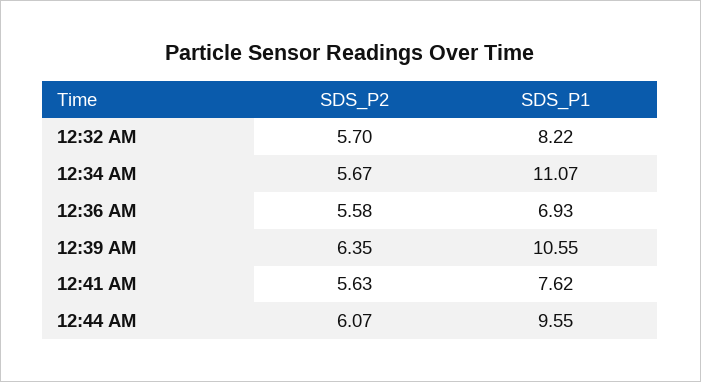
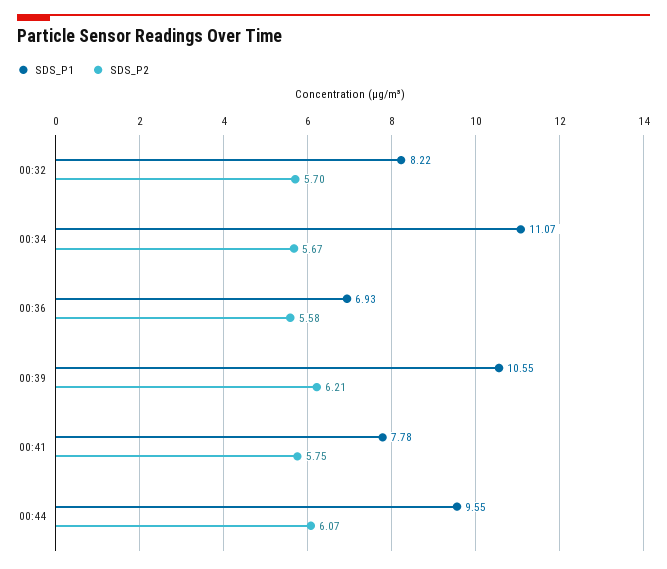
  {
    "SDS_P2": {
      "12:32 AM": 5.7,
      "12:34 AM": 5.67,
      "12:36 AM": 5.58,
-     "12:39 AM": 6.35,
+     "12:39 AM": 6.21,
-     "12:41 AM": 5.63,
+     "12:41 AM": 5.75,
      "12:44 AM": 6.07
    },
    "SDS_P1": {
      "12:32 AM": 8.22,
      "12:34 AM": 11.07,
      "12:36 AM": 6.93,
      "12:39 AM": 10.55,
-     "12:41 AM": 7.62,
+     "12:41 AM": 7.78,
      "12:44 AM": 9.55
    }
  }

